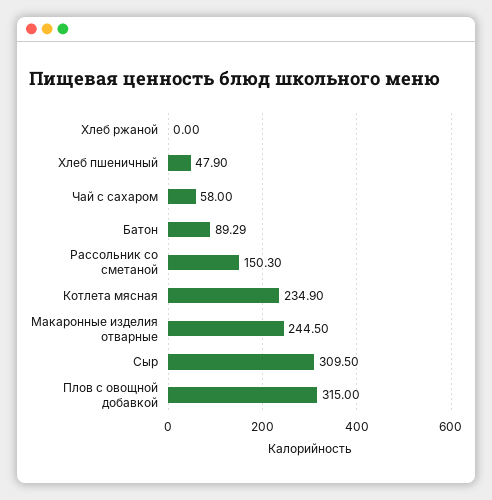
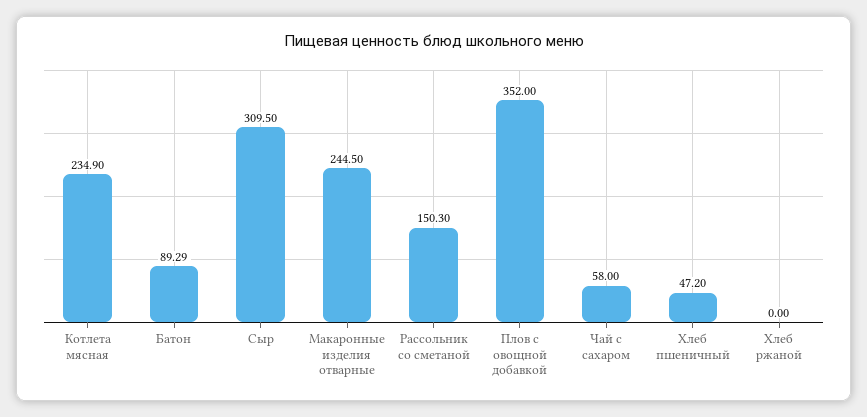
  {
    "Хлеб ржаной": 0,
-   "Хлеб пшеничный": 47.9,
+   "Хлеб пшеничный": 47.2,
    "Чай с сахаром": 58,
    "Батон": 89.29,
    "Рассольник со сметаной": 150.3,
    "Котлета мясная": 234.9,
    "Макаронные изделия отварные": 244.5,
    "Сыр": 309.5,
-   "Плов с овощной добавкой": 315
+   "Плов с овощной добавкой": 352
  }

